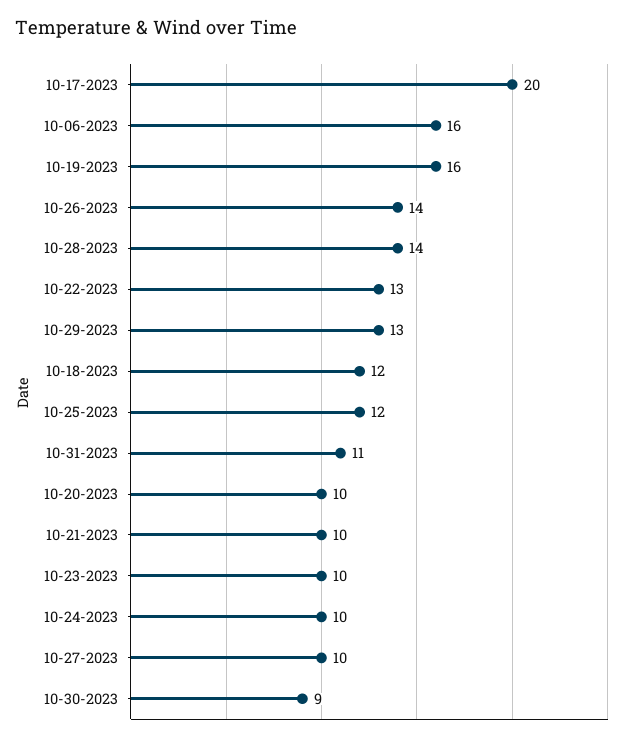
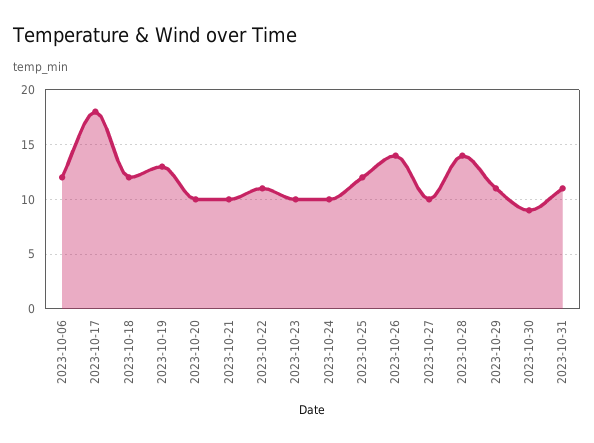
  {
-   "10-17-2023": 20,
+   "10-17-2023": 18,
-   "10-06-2023": 16,
+   "10-06-2023": 12,
-   "10-19-2023": 16,
+   "10-19-2023": 13,
    "10-26-2023": 14,
    "10-28-2023": 14,
-   "10-22-2023": 13,
+   "10-22-2023": 11,
-   "10-29-2023": 13,
+   "10-29-2023": 11,
    "10-18-2023": 12,
    "10-25-2023": 12,
    "10-31-2023": 11,
    "10-20-2023": 10,
    "10-21-2023": 10,
    "10-23-2023": 10,
    "10-24-2023": 10,
    "10-27-2023": 10,
    "10-30-2023": 9
  }

